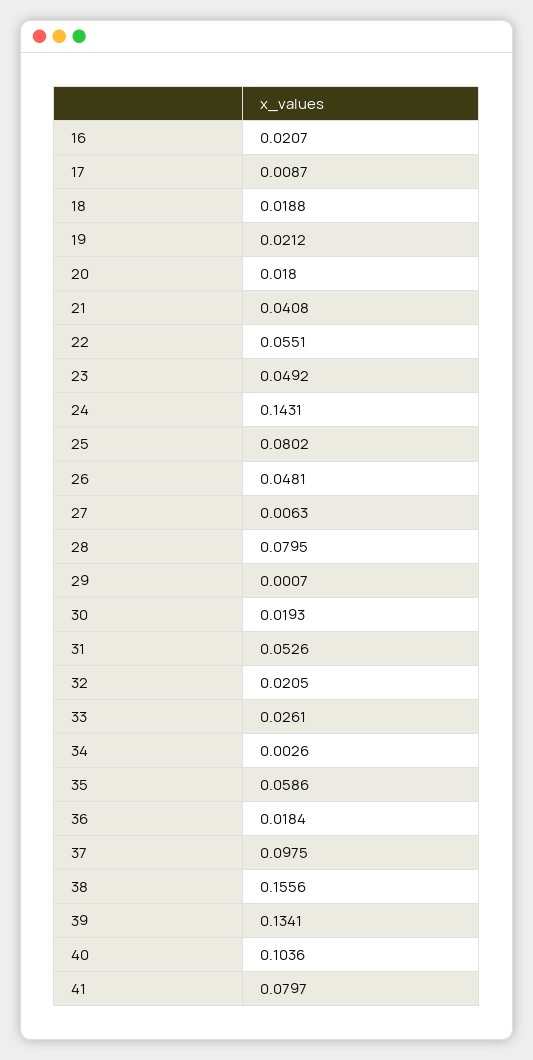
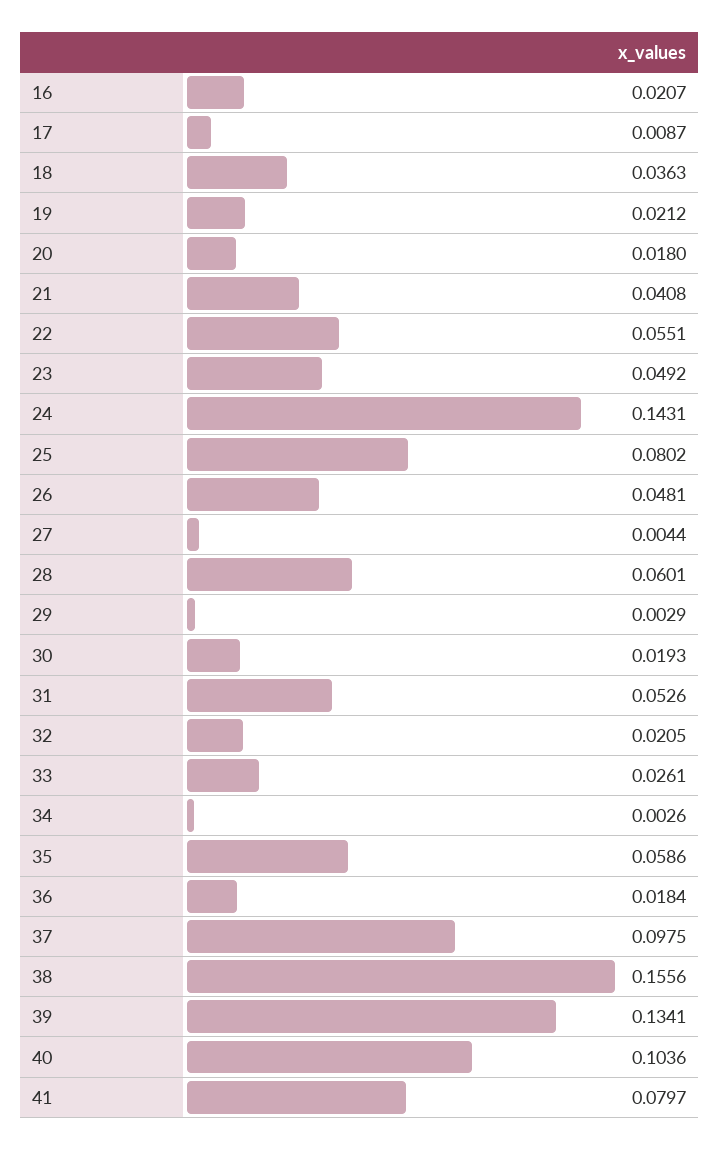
  {
    "16": 0.0207,
    "17": 0.0087,
-   "18": 0.0188,
+   "18": 0.0363,
    "19": 0.0212,
    "20": 0.018,
    "21": 0.0408,
    "22": 0.0551,
    "23": 0.0492,
    "24": 0.1431,
    "25": 0.0802,
    "26": 0.0481,
-   "27": 0.0063,
+   "27": 0.0044,
-   "28": 0.0795,
+   "28": 0.0601,
-   "29": 0.0007,
+   "29": 0.0029,
    "30": 0.0193,
    "31": 0.0526,
    "32": 0.0205,
    "33": 0.0261,
    "34": 0.0026,
    "35": 0.0586,
    "36": 0.0184,
    "37": 0.0975,
    "38": 0.1556,
    "39": 0.1341,
    "40": 0.1036,
    "41": 0.0797
  }

